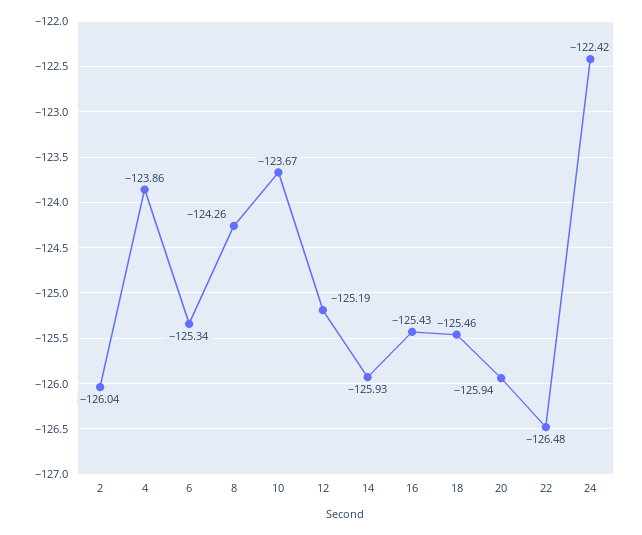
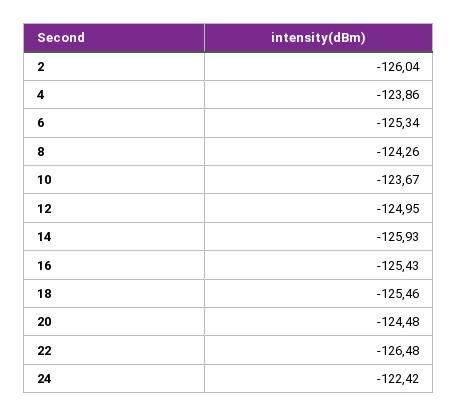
  {
    "2": -126.04,
    "4": -123.86,
    "6": -125.34,
    "8": -124.26,
    "10": -123.67,
-   "12": -125.19,
+   "12": -124.95,
    "14": -125.93,
    "16": -125.43,
    "18": -125.46,
-   "20": -125.94,
+   "20": -124.48,
    "22": -126.48,
    "24": -122.42
  }

